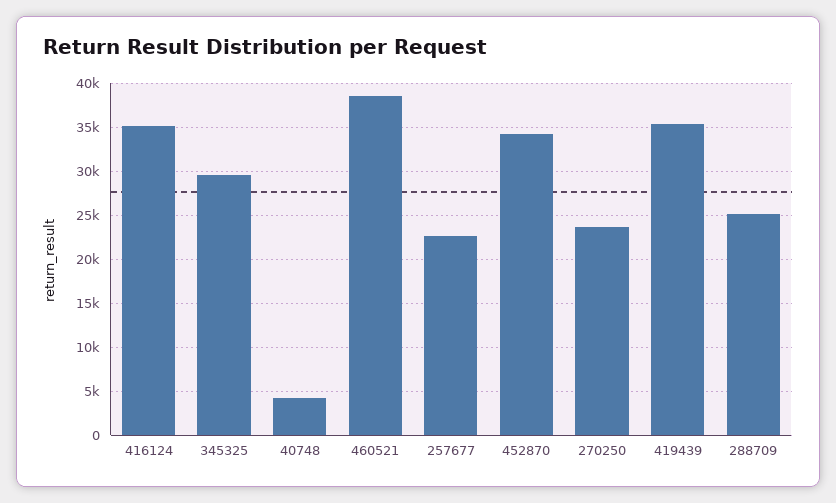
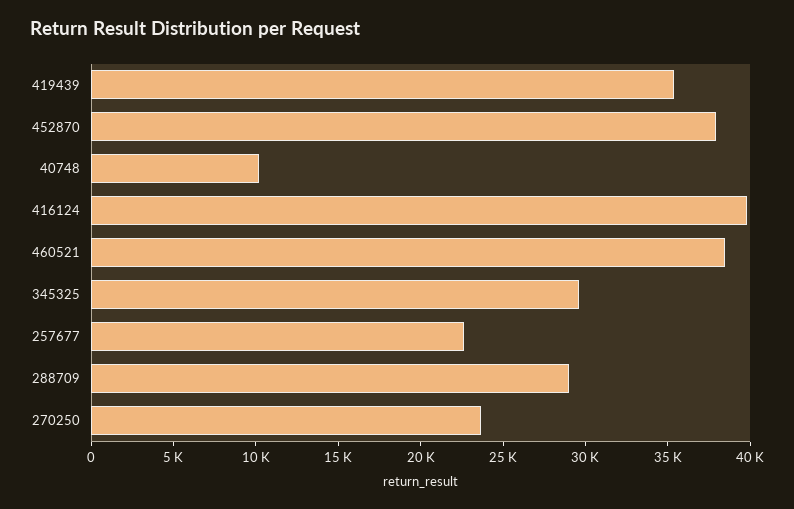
  {
-   "416124": 35000,
+   "416124": 40000,
    "345325": 30000,
-   "40748": 4000,
+   "40748": 10000,
    "460521": 38000,
    "257677": 23000,
-   "452870": 34000,
+   "452870": 38000,
    "270250": 24000,
    "419439": 35000,
-   "288709": 25000
+   "288709": 29000
  }

